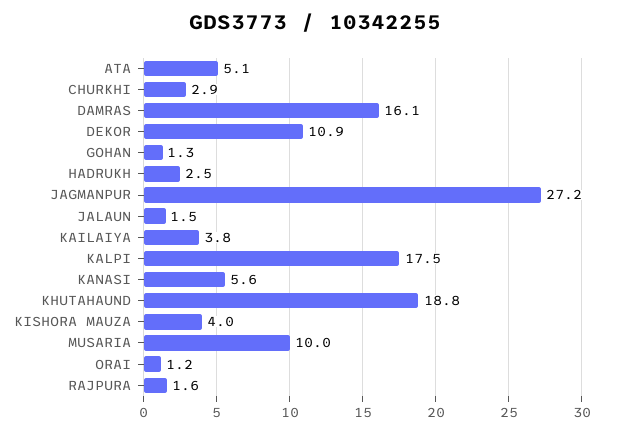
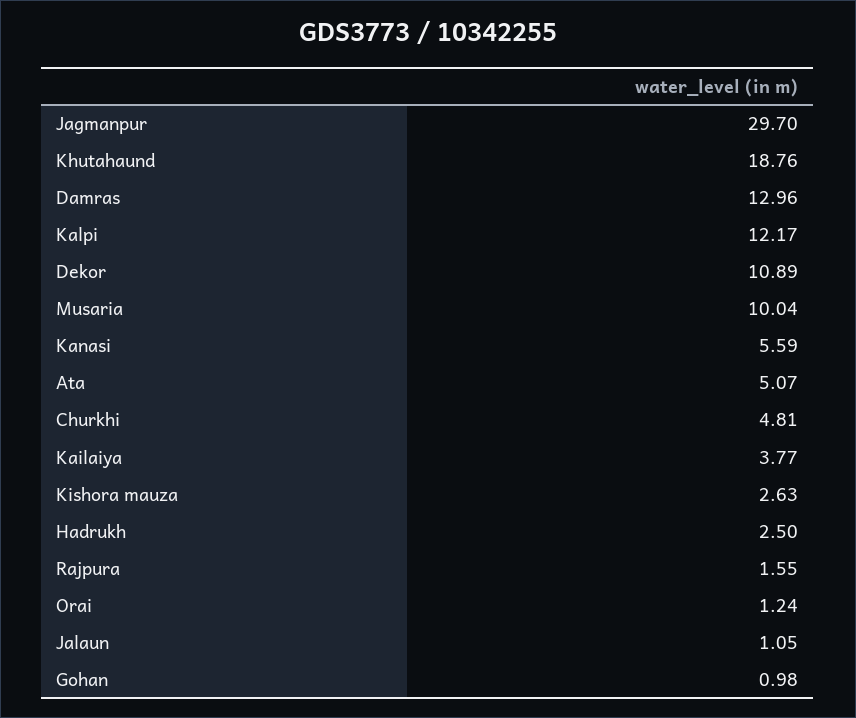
  {
    "ATA": 5.07,
-   "CHURKHI": 2.9,
+   "CHURKHI": 4.81,
-   "DAMRAS": 16.1,
+   "DAMRAS": 12.96,
    "DEKOR": 10.89,
-   "GOHAN": 1.3,
+   "GOHAN": 0.98,
    "HADRUKH": 2.5,
-   "JAGMANPUR": 27.2,
+   "JAGMANPUR": 29.7,
-   "JALAUN": 1.5,
+   "JALAUN": 1.05,
    "KAILAIYA": 3.77,
-   "KALPI": 17.5,
+   "KALPI": 12.17,
    "KANASI": 5.59,
    "KHUTAHAUND": 18.76,
-   "KISHORA MAUZA": 4,
+   "KISHORA MAUZA": 2.63,
    "MUSARIA": 10.04,
    "ORAI": 1.24,
    "RAJPURA": 1.55
  }

